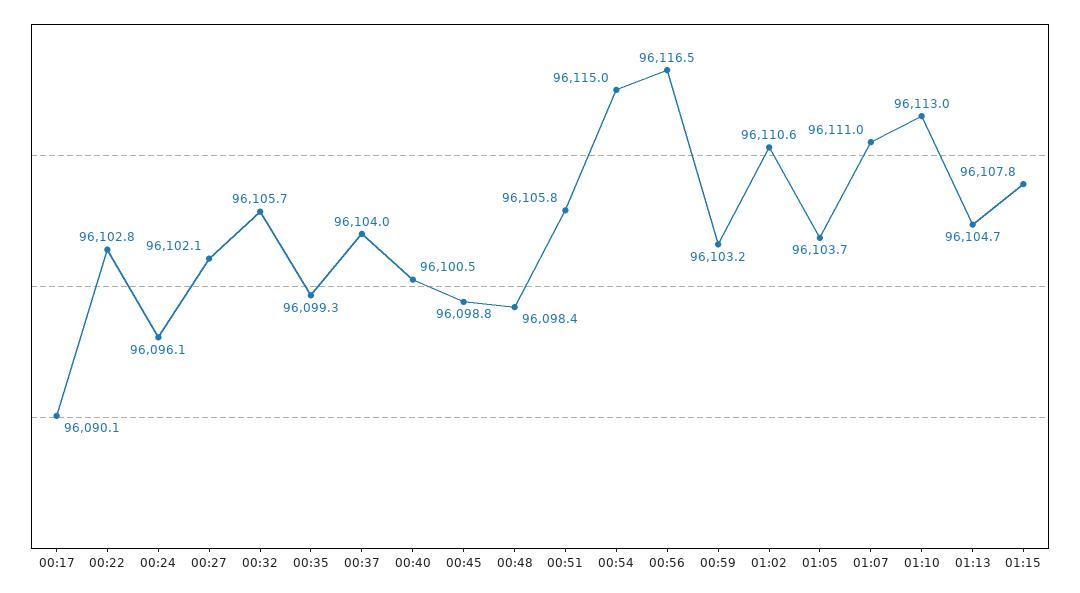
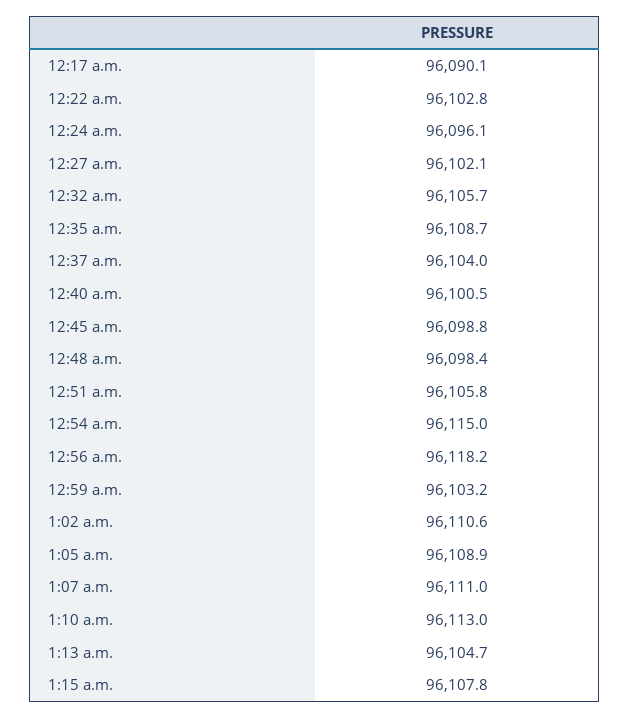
  {
    "00:17": 96090.1,
    "00:22": 96102.8,
    "00:24": 96096.1,
    "00:27": 96102.1,
    "00:32": 96105.7,
-   "00:35": 96099.3,
+   "00:35": 96108.7,
    "00:37": 96104,
    "00:40": 96100.5,
    "00:45": 96098.8,
    "00:48": 96098.4,
    "00:51": 96105.8,
    "00:54": 96115,
-   "00:56": 96116.5,
+   "00:56": 96118.2,
    "00:59": 96103.2,
    "01:02": 96110.6,
-   "01:05": 96103.7,
+   "01:05": 96108.9,
    "01:07": 96111,
    "01:10": 96113,
    "01:13": 96104.7,
    "01:15": 96107.8
  }

